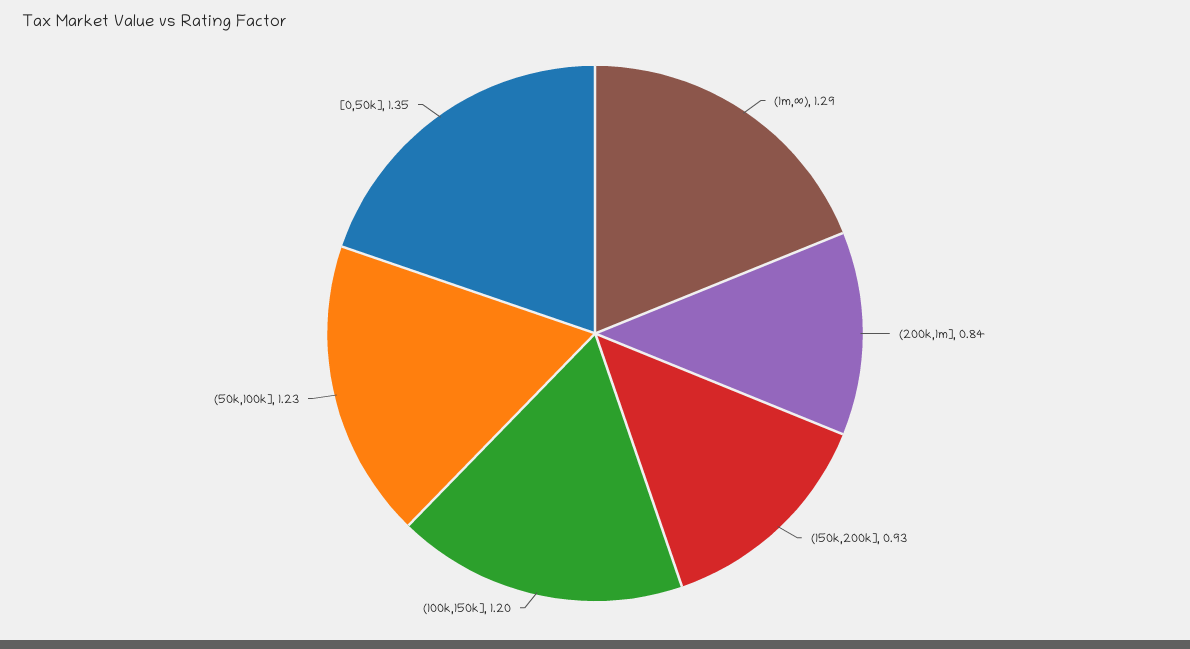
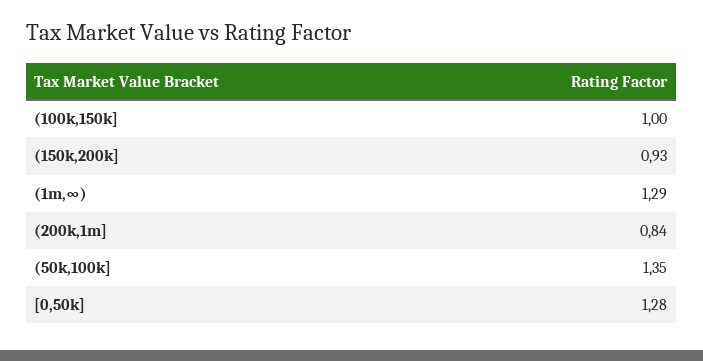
  {
    "(1m,∞)": 1.29,
    "(200k,1m]": 0.84,
    "(150k,200k]": 0.93,
-   "(100k,150k]": 1.2,
+   "(100k,150k]": 1,
-   "(50k,100k]": 1.23,
+   "(50k,100k]": 1.35,
-   "[0,50k]": 1.35
+   "[0,50k]": 1.28
  }

